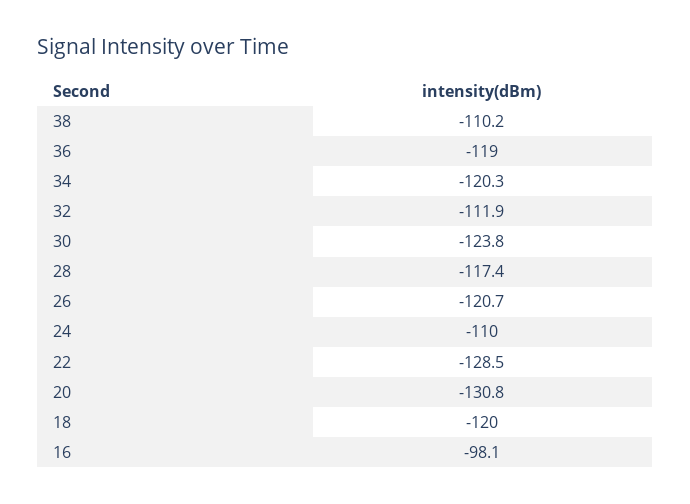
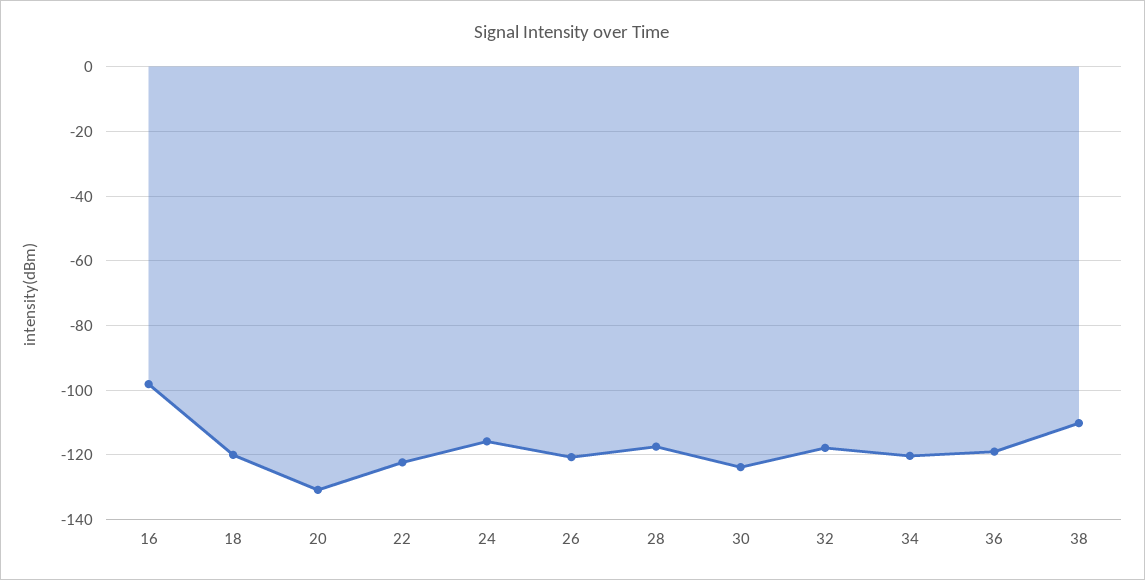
  {
    "38": -110.2,
    "36": -119,
    "34": -120.3,
-   "32": -111.9,
+   "32": -118,
    "30": -123.8,
    "28": -117.4,
    "26": -120.7,
-   "24": -110,
+   "24": -116,
-   "22": -128.5,
+   "22": -122,
    "20": -130.8,
    "18": -120,
    "16": -98.1
  }

